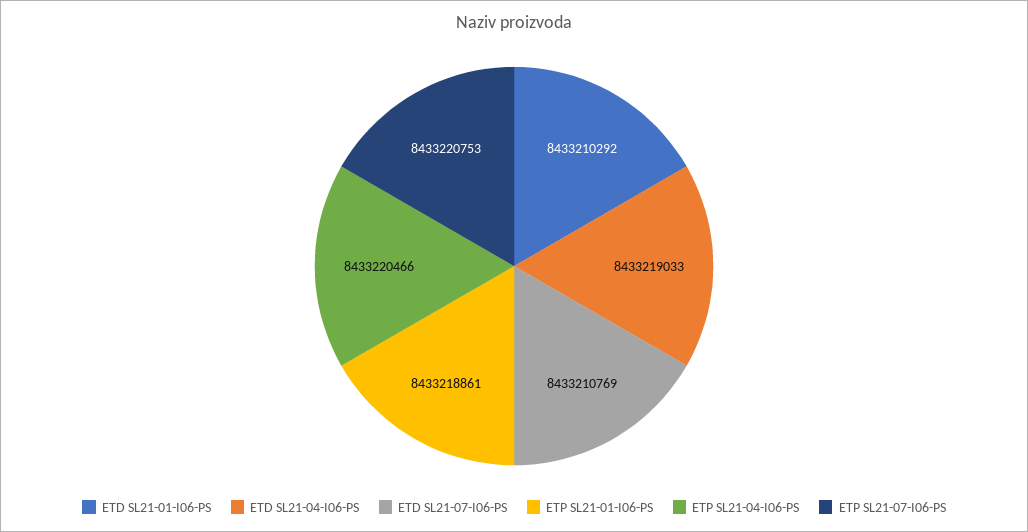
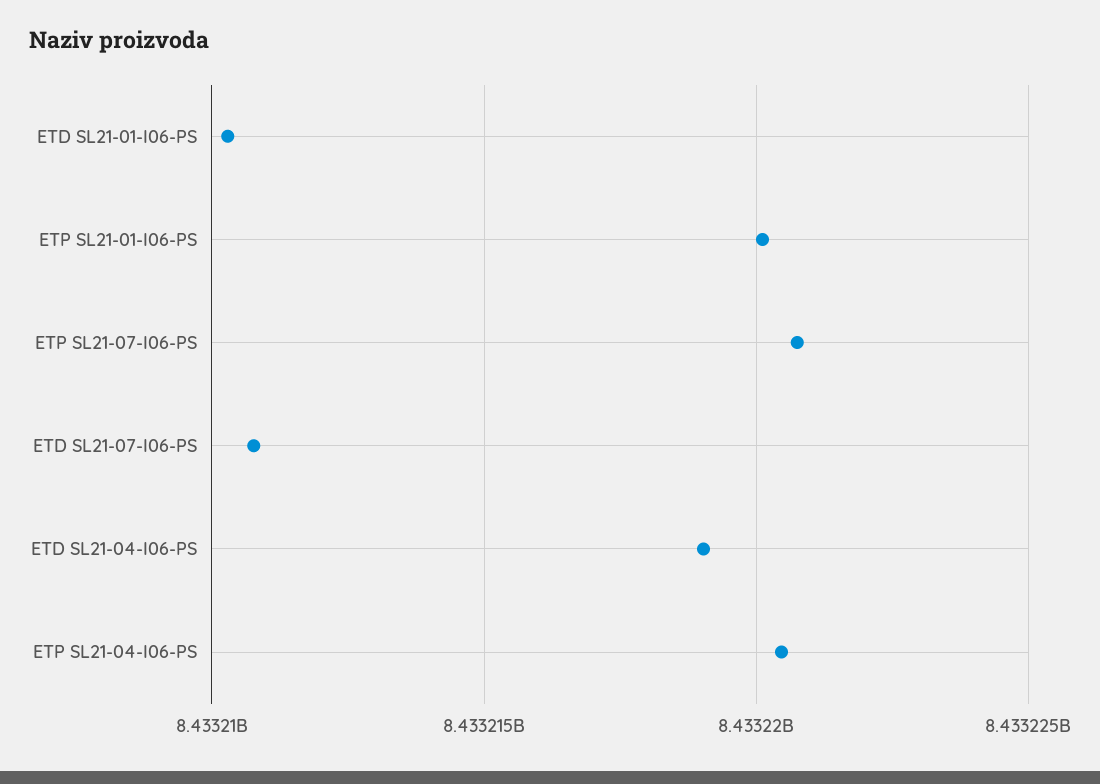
  {
    "ETD SL21-01-I06-PS": 8433210292,
    "ETD SL21-04-I06-PS": 8433219033,
    "ETD SL21-07-I06-PS": 8433210769,
-   "ETP SL21-01-I06-PS": 8433218861,
+   "ETP SL21-01-I06-PS": 8433220000,
    "ETP SL21-04-I06-PS": 8433220466,
    "ETP SL21-07-I06-PS": 8433220753
  }

